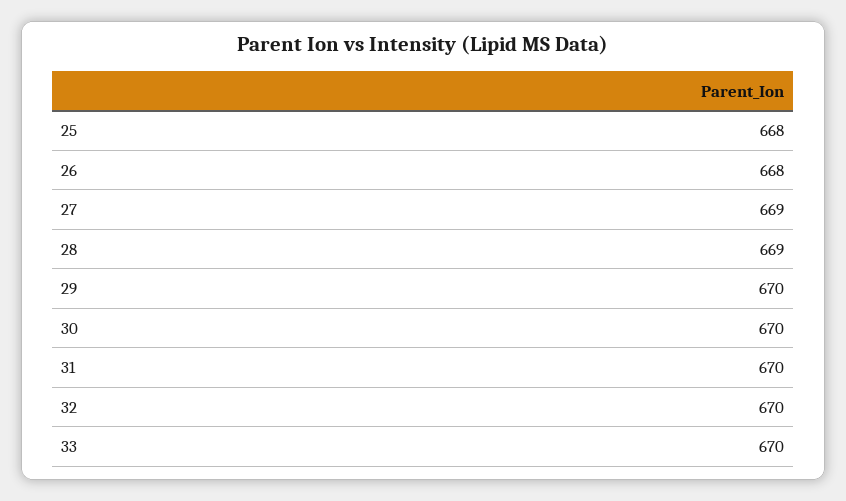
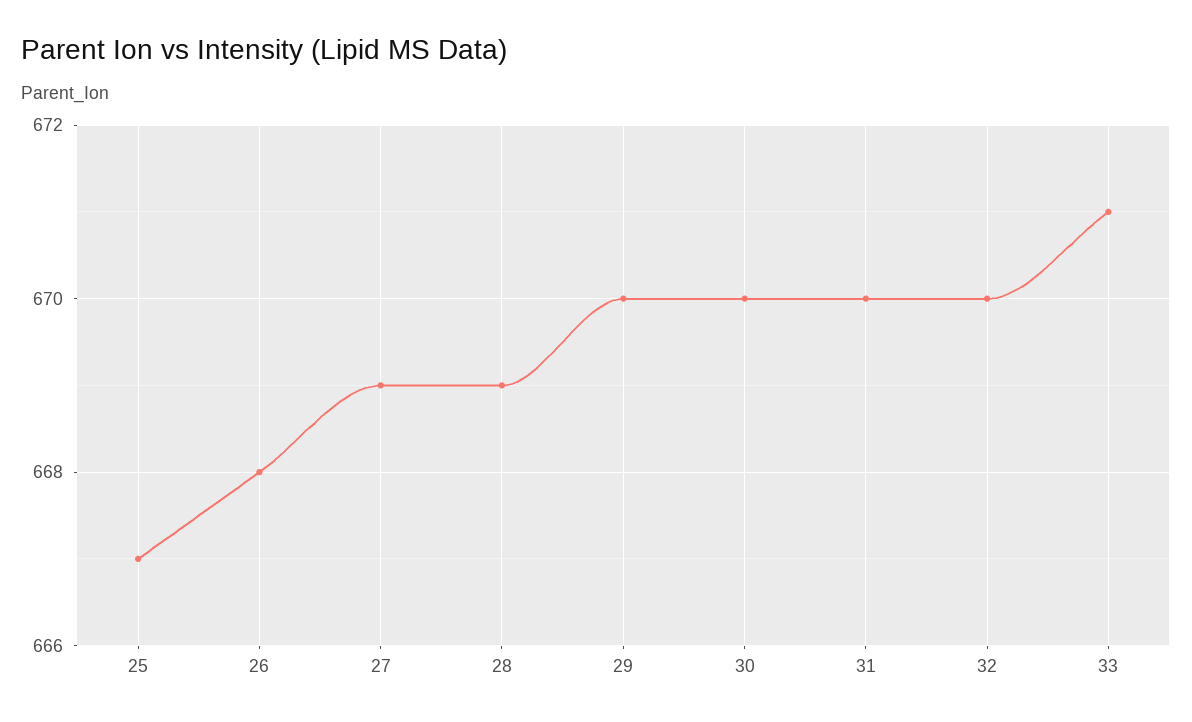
  {
-   "25": 668,
+   "25": 667,
    "26": 668,
    "27": 669,
    "28": 669,
    "29": 670,
    "30": 670,
    "31": 670,
    "32": 670,
-   "33": 670
+   "33": 671
  }

